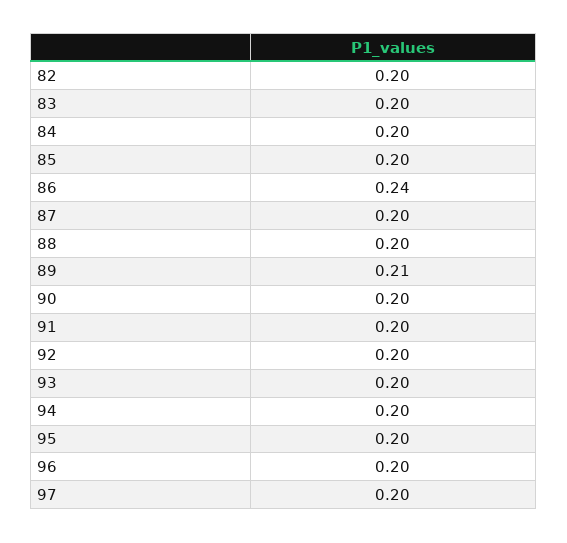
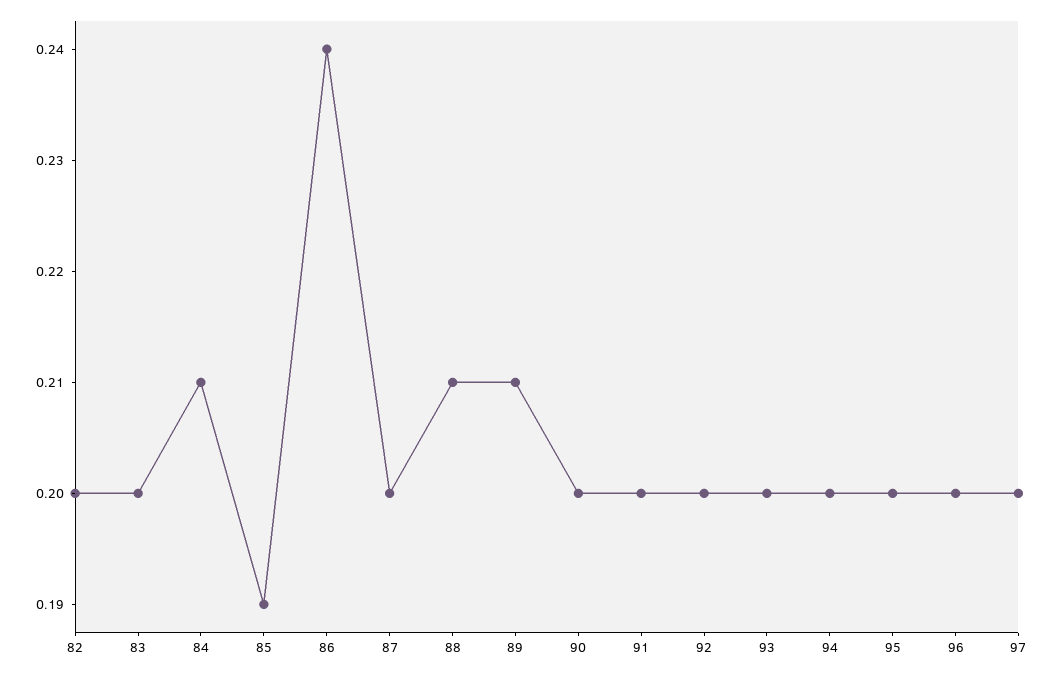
  {
    "82": 0.2,
    "83": 0.2,
-   "84": 0.2,
+   "84": 0.21,
-   "85": 0.2,
+   "85": 0.19,
    "86": 0.24,
    "87": 0.2,
-   "88": 0.2,
+   "88": 0.21,
    "89": 0.21,
    "90": 0.2,
    "91": 0.2,
    "92": 0.2,
    "93": 0.2,
    "94": 0.2,
    "95": 0.2,
    "96": 0.2,
    "97": 0.2
  }

